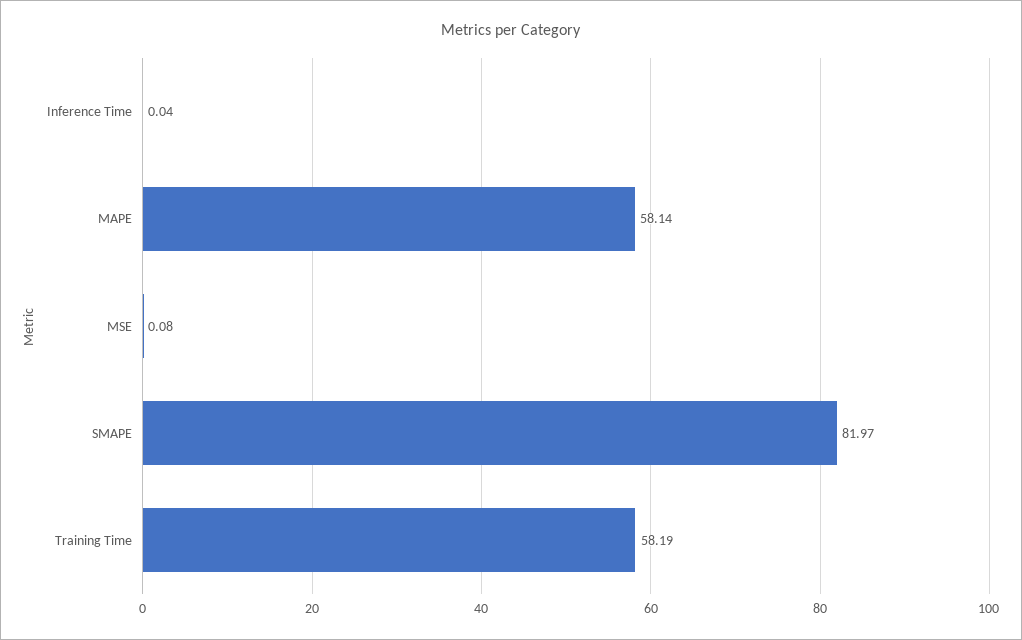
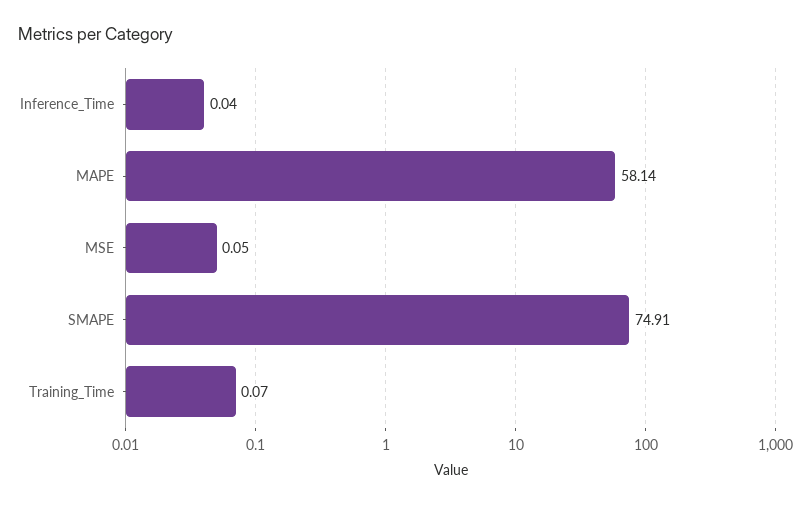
  {
    "Inference Time": 0.04,
    "MAPE": 58.14,
-   "MSE": 0.08,
+   "MSE": 0.05,
-   "SMAPE": 81.97,
+   "SMAPE": 74.91,
-   "Training Time": 58.19
+   "Training Time": 0.07
  }

